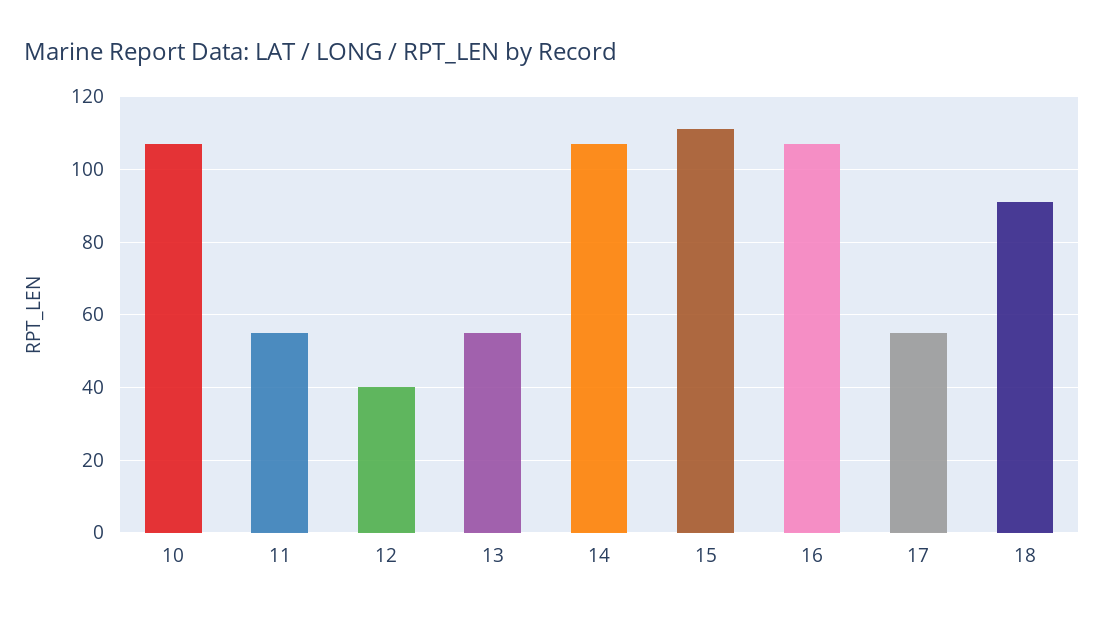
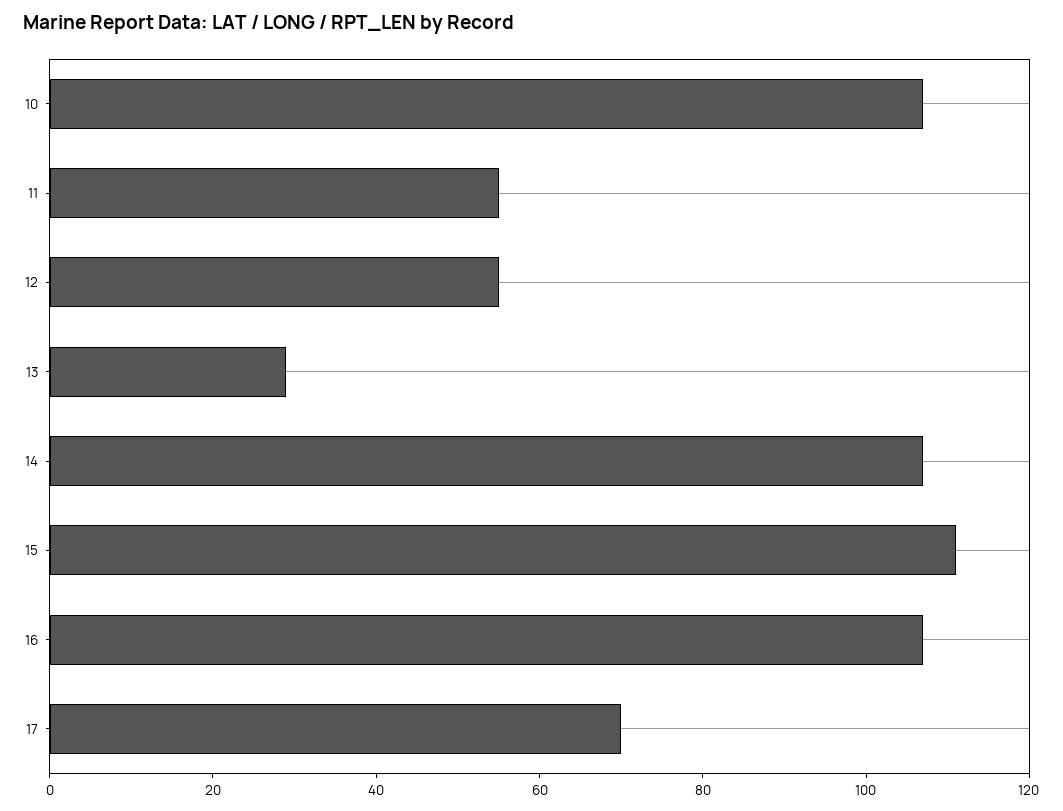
  {
    "10": 105,
    "11": 55,
-   "12": 40,
+   "12": 55,
-   "13": 55,
+   "13": 30,
    "14": 105,
    "15": 110,
    "16": 105,
-   "17": 55,
+   "17": 70
-   "18": 90
  }

